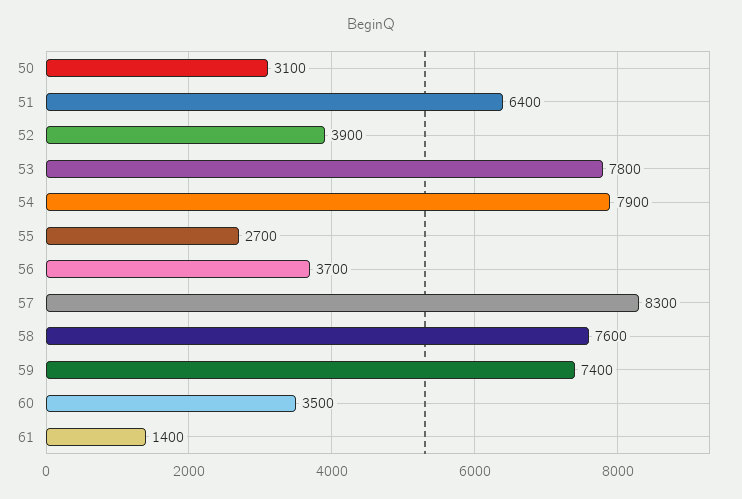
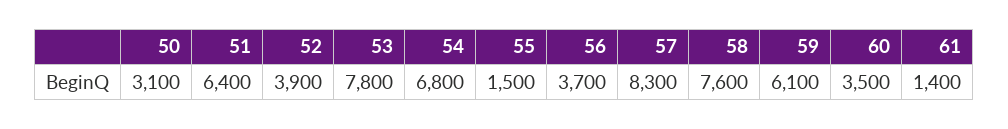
  {
    "50": 3100,
    "51": 6400,
    "52": 3900,
    "53": 7800,
-   "54": 7900,
+   "54": 6800,
-   "55": 2700,
+   "55": 1500,
    "56": 3700,
    "57": 8300,
    "58": 7600,
-   "59": 7400,
+   "59": 6100,
    "60": 3500,
    "61": 1400
  }

